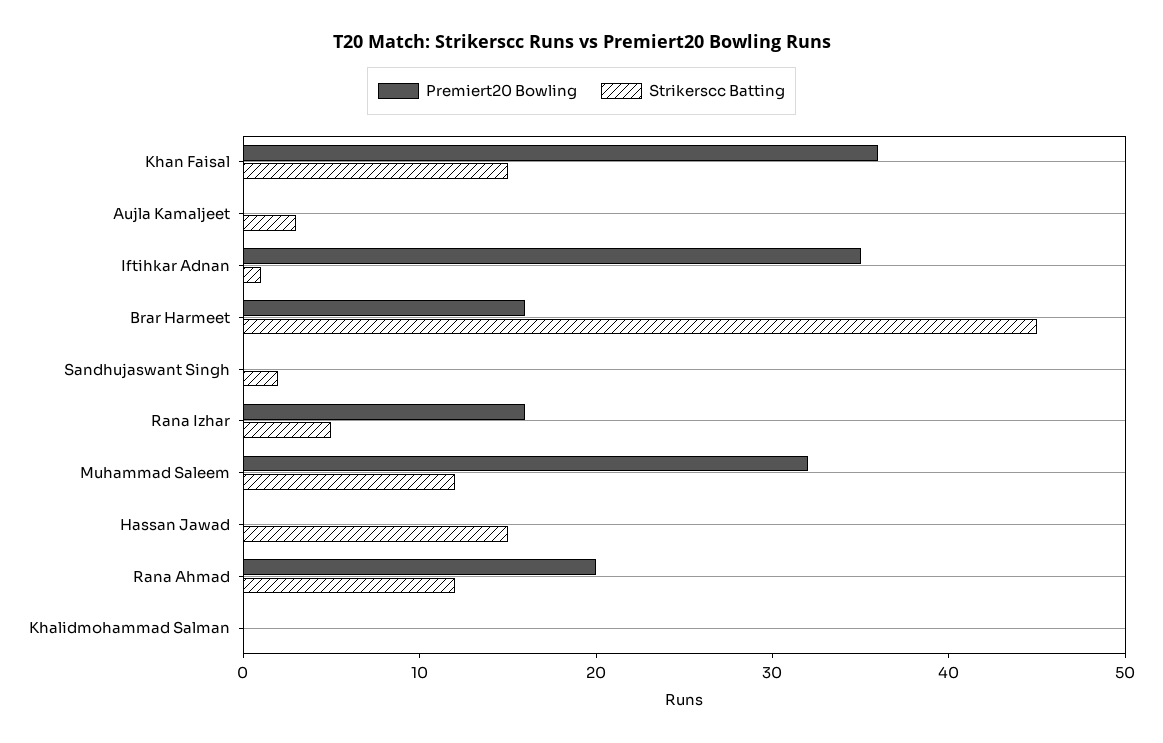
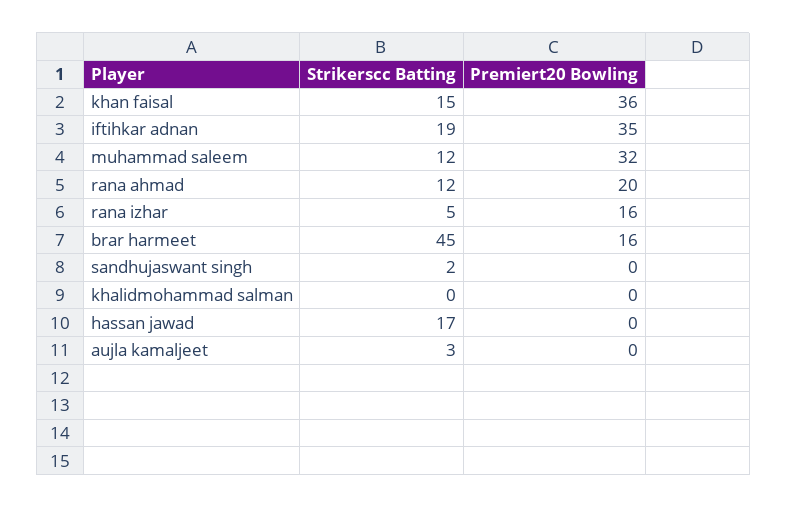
  {
    "Premiert20 Bowling": {
      "Khan Faisal": 36,
      "Aujla Kamaljeet": 0,
      "Iftihkar Adnan": 35,
      "Brar Harmeet": 16,
      "Sandhujaswant Singh": 0,
      "Rana Izhar": 16,
      "Muhammad Saleem": 32,
      "Hassan Jawad": 0,
      "Rana Ahmad": 20,
      "Khalidmohammad Salman": 0
    },
    "Strikerscc Batting": {
      "Khan Faisal": 15,
      "Aujla Kamaljeet": 3,
-     "Iftihkar Adnan": 1,
+     "Iftihkar Adnan": 19,
      "Brar Harmeet": 45,
      "Sandhujaswant Singh": 2,
      "Rana Izhar": 5,
      "Muhammad Saleem": 12,
-     "Hassan Jawad": 15,
+     "Hassan Jawad": 17,
      "Rana Ahmad": 12,
      "Khalidmohammad Salman": 0
    }
  }

